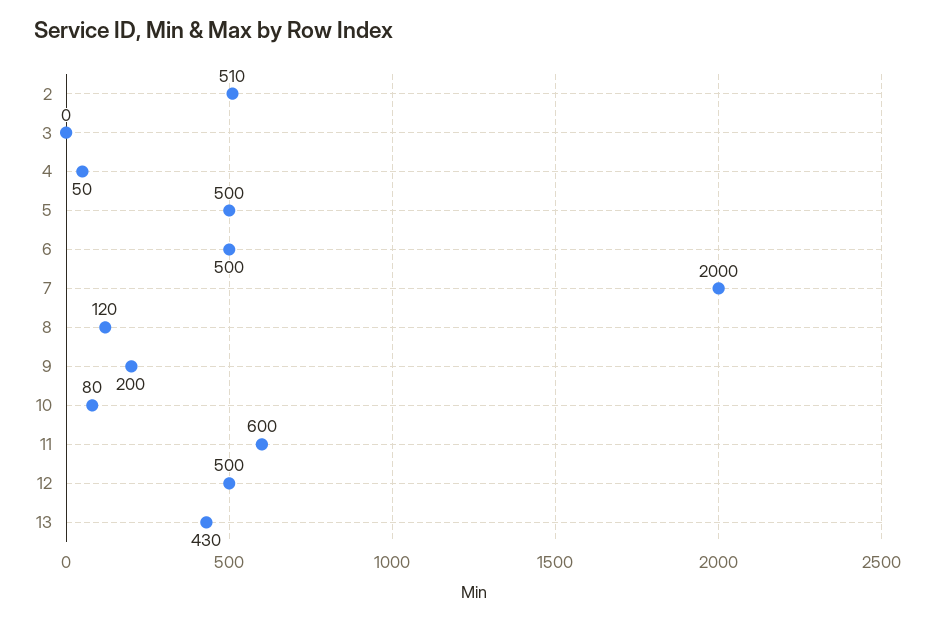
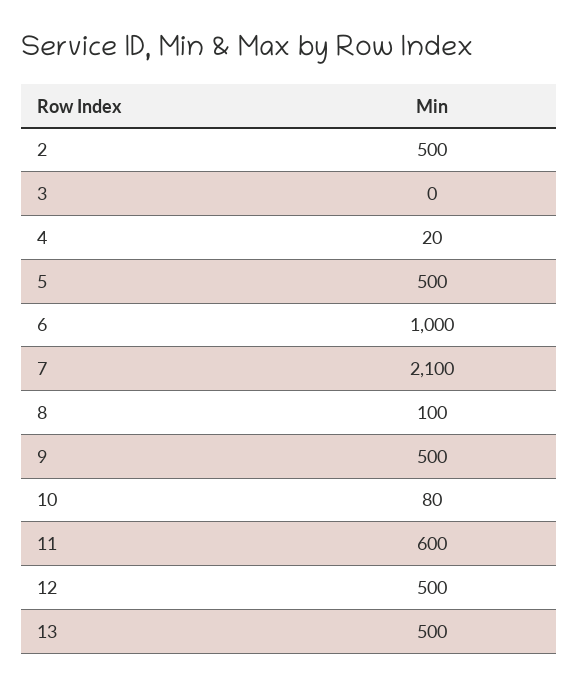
  {
-   "2": 510,
+   "2": 500,
    "3": 0,
-   "4": 50,
+   "4": 20,
    "5": 500,
-   "6": 500,
+   "6": 1000,
-   "7": 2000,
+   "7": 2100,
-   "8": 120,
+   "8": 100,
-   "9": 200,
+   "9": 500,
    "10": 80,
    "11": 600,
    "12": 500,
-   "13": 430
+   "13": 500
  }

